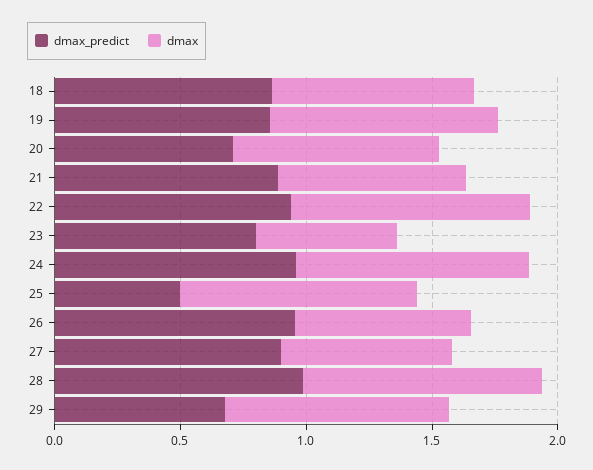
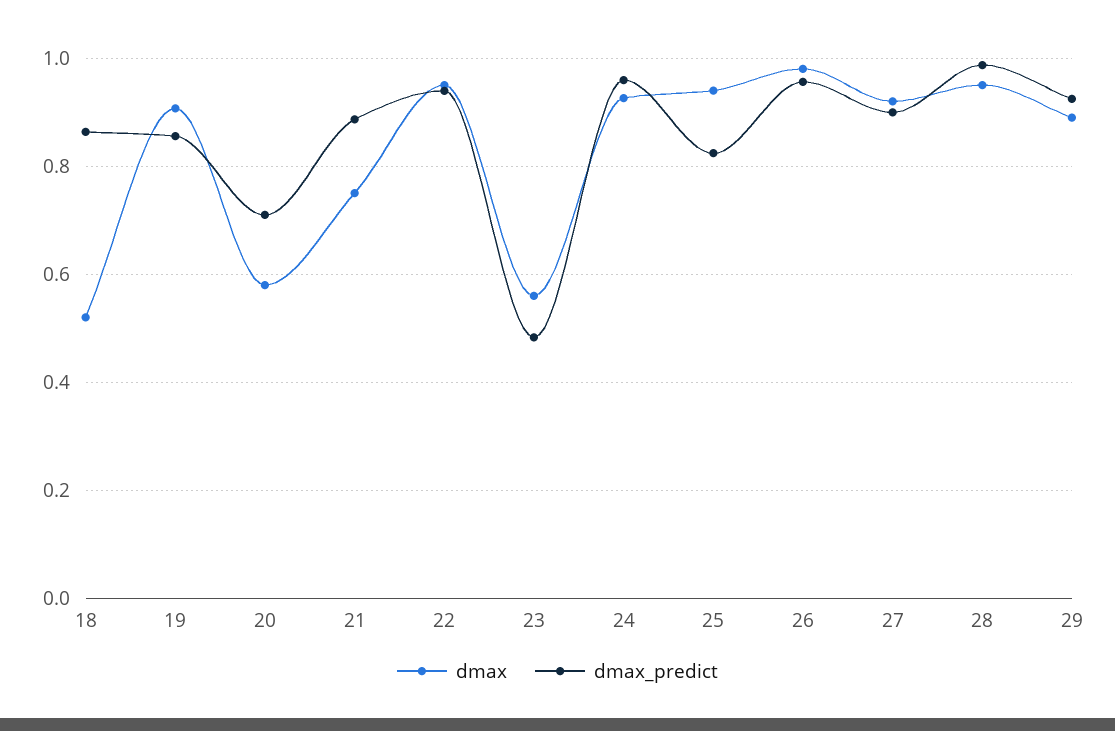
  {
    "dmax_predict": {
      "18": 0.86,
      "19": 0.86,
      "20": 0.7,
      "21": 0.88,
      "22": 0.94,
-     "23": 0.8,
+     "23": 0.48,
      "24": 0.96,
-     "25": 0.5,
+     "25": 0.82,
      "26": 0.96,
      "27": 0.9,
      "28": 0.98,
-     "29": 0.7
+     "29": 0.92
    },
    "dmax": {
-     "18": 0.8,
+     "18": 0.52,
      "19": 0.9,
-     "20": 0.8,
+     "20": 0.58,
      "21": 0.76,
      "22": 0.96,
      "23": 0.56,
      "24": 0.92,
      "25": 0.94,
-     "26": 0.7,
+     "26": 0.98,
-     "27": 0.7,
+     "27": 0.92,
      "28": 0.96,
      "29": 0.9
    }
  }

